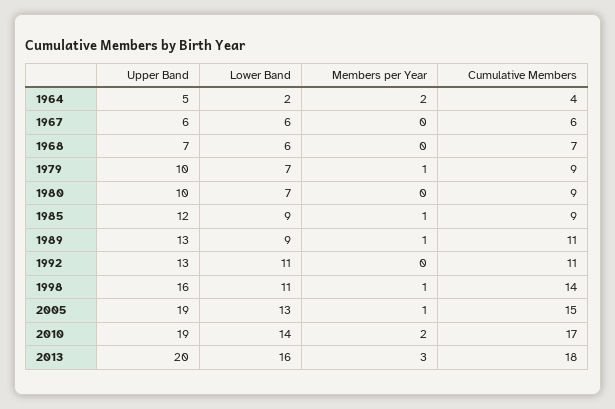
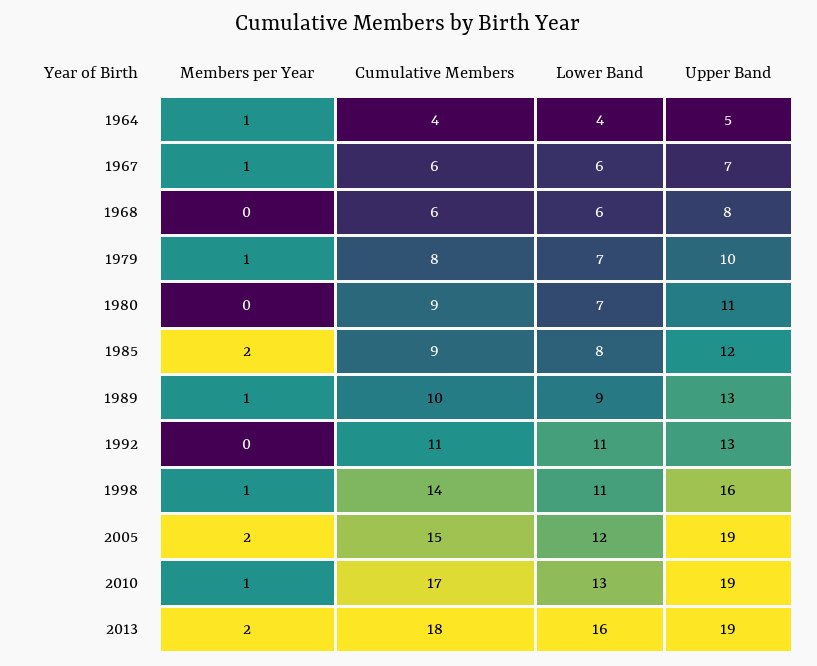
  {
    "Upper Band": {
      "1964": 5,
-     "1967": 6,
+     "1967": 7,
-     "1968": 7,
+     "1968": 8,
      "1979": 10,
-     "1980": 10,
+     "1980": 11,
      "1985": 12,
      "1989": 13,
      "1992": 13,
      "1998": 16,
      "2005": 19,
      "2010": 19,
-     "2013": 20
+     "2013": 19
    },
    "Lower Band": {
-     "1964": 2,
+     "1964": 4,
      "1967": 6,
      "1968": 6,
      "1979": 7,
      "1980": 7,
-     "1985": 9,
+     "1985": 8,
      "1989": 9,
      "1992": 11,
      "1998": 11,
-     "2005": 13,
+     "2005": 12,
-     "2010": 14,
+     "2010": 13,
      "2013": 16
    },
    "Members per Year": {
-     "1964": 2,
+     "1964": 1,
-     "1967": 0,
+     "1967": 1,
      "1968": 0,
      "1979": 1,
      "1980": 0,
-     "1985": 1,
+     "1985": 2,
      "1989": 1,
      "1992": 0,
      "1998": 1,
-     "2005": 1,
+     "2005": 2,
-     "2010": 2,
+     "2010": 1,
-     "2013": 3
+     "2013": 2
    },
    "Cumulative Members": {
      "1964": 4,
      "1967": 6,
-     "1968": 7,
+     "1968": 6,
-     "1979": 9,
+     "1979": 8,
      "1980": 9,
      "1985": 9,
-     "1989": 11,
+     "1989": 10,
      "1992": 11,
      "1998": 14,
      "2005": 15,
      "2010": 17,
      "2013": 18
    }
  }

